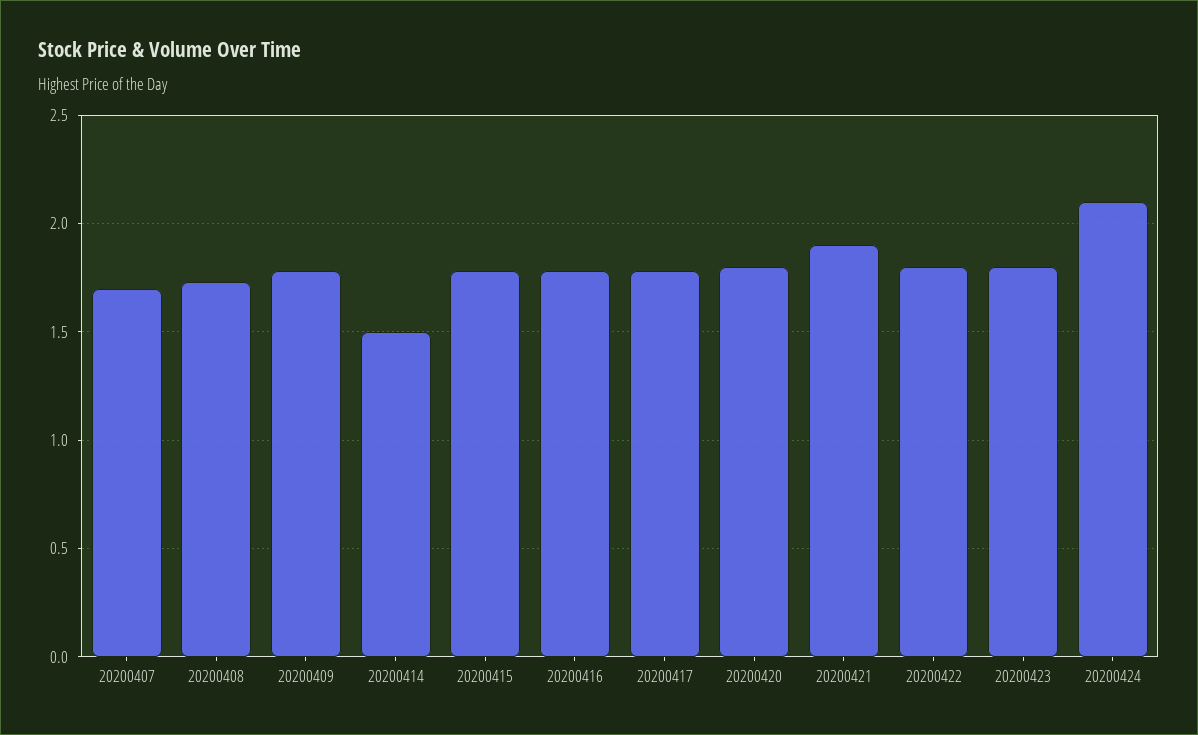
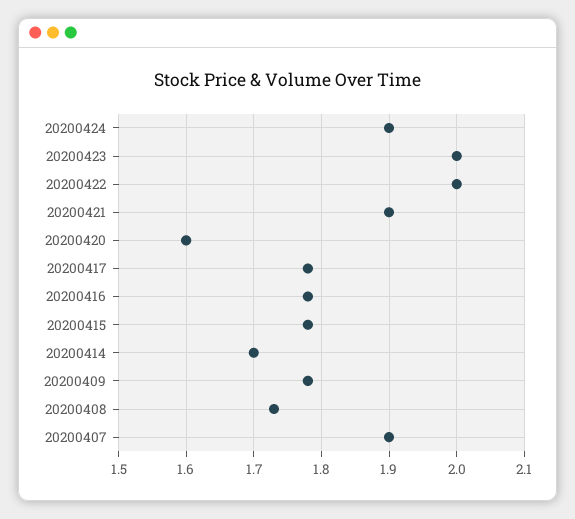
  {
-   "20200407": 1.7,
+   "20200407": 1.9,
    "20200408": 1.73,
    "20200409": 1.78,
-   "20200414": 1.5,
+   "20200414": 1.7,
    "20200415": 1.78,
    "20200416": 1.78,
    "20200417": 1.78,
-   "20200420": 1.8,
+   "20200420": 1.6,
    "20200421": 1.9,
-   "20200422": 1.8,
+   "20200422": 2,
-   "20200423": 1.8,
+   "20200423": 2,
-   "20200424": 2.1
+   "20200424": 1.9
  }

